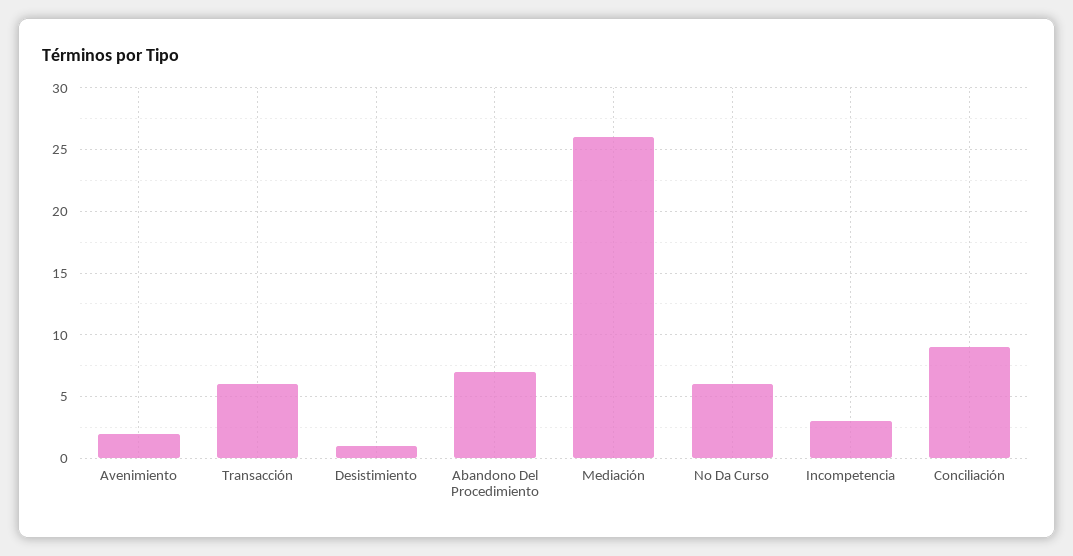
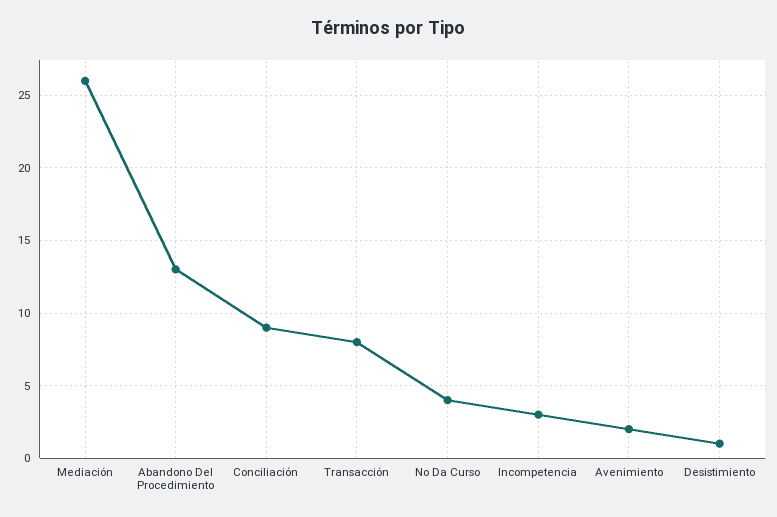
  {
    "Avenimiento": 2,
-   "Transacción": 6,
+   "Transacción": 8,
    "Desistimiento": 1,
-   "Abandono Del Procedimiento": 7,
+   "Abandono Del Procedimiento": 13,
    "Mediación": 26,
-   "No Da Curso": 6,
+   "No Da Curso": 4,
    "Incompetencia": 3,
    "Conciliación": 9
  }

